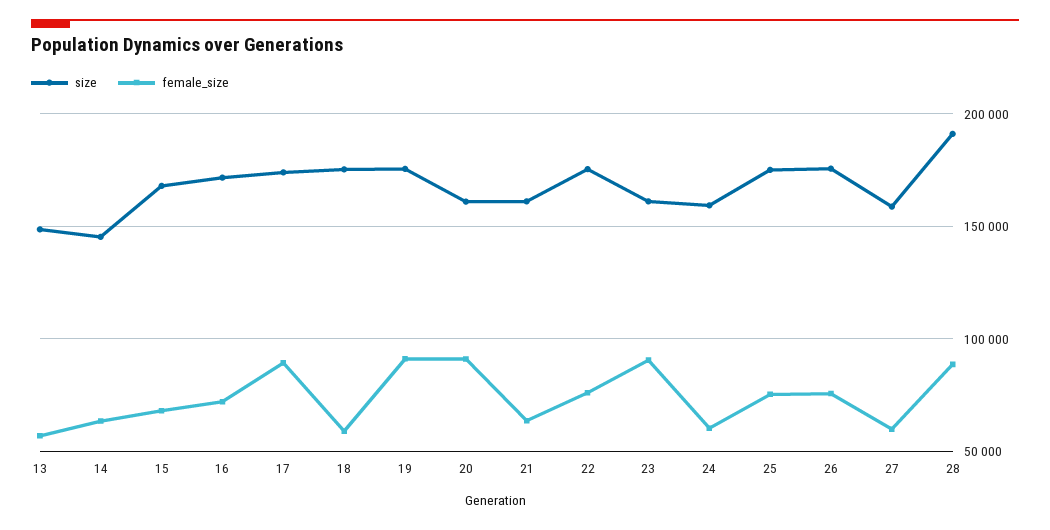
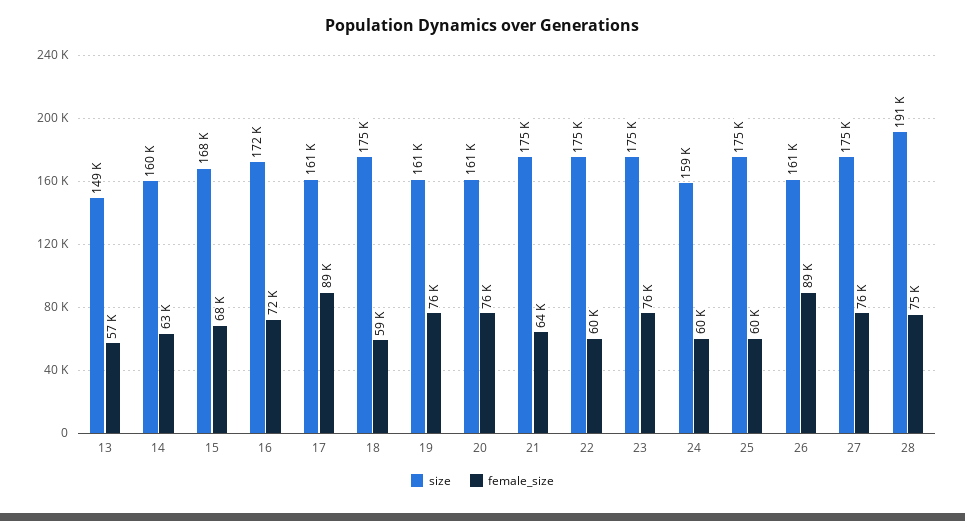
  {
    "size": {
      "13": 149000,
-     "14": 145000,
+     "14": 160000,
      "15": 168000,
      "16": 172000,
-     "17": 175000,
+     "17": 161000,
      "18": 175000,
-     "19": 175000,
+     "19": 161000,
      "20": 161000,
-     "21": 160000,
+     "21": 175000,
      "22": 175000,
-     "23": 160000,
+     "23": 175000,
      "24": 159000,
      "25": 175000,
-     "26": 175000,
+     "26": 161000,
-     "27": 160000,
+     "27": 175000,
      "28": 191000
    },
    "female_size": {
      "13": 57000,
      "14": 63000,
      "15": 68000,
      "16": 72000,
      "17": 89000,
      "18": 59000,
-     "19": 90000,
+     "19": 76000,
-     "20": 90000,
+     "20": 76000,
      "21": 64000,
-     "22": 75000,
+     "22": 60000,
-     "23": 90000,
+     "23": 76000,
      "24": 60000,
-     "25": 75000,
+     "25": 60000,
-     "26": 75000,
+     "26": 89000,
-     "27": 60000,
+     "27": 76000,
-     "28": 90000
+     "28": 75000
    }
  }

